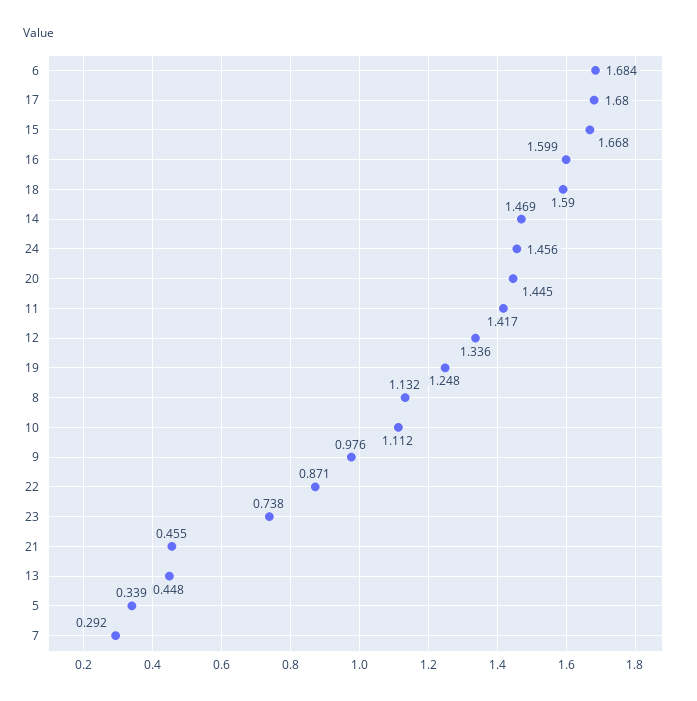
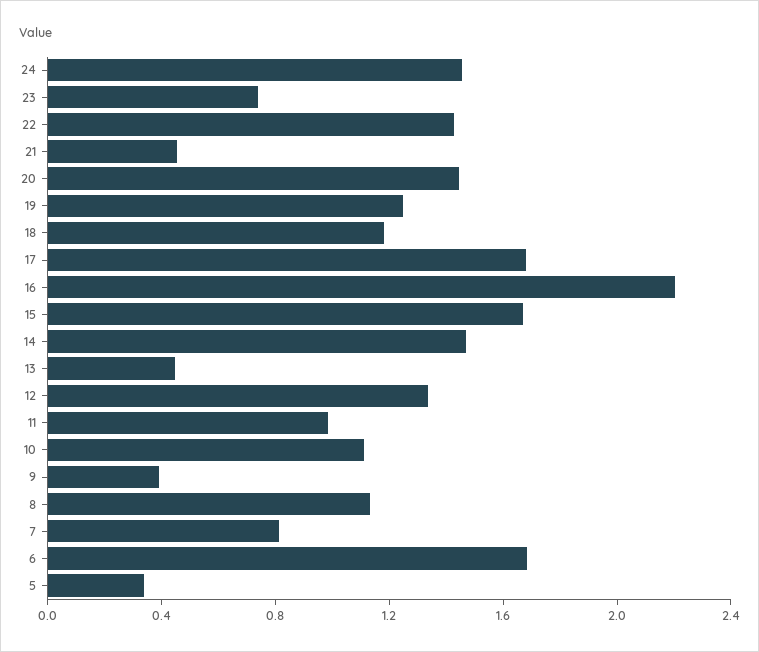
  {
    "6": 1.684,
    "17": 1.68,
    "15": 1.668,
-   "16": 1.599,
+   "16": 2.2,
-   "18": 1.59,
+   "18": 1.2,
    "14": 1.469,
    "24": 1.456,
    "20": 1.445,
-   "11": 1.417,
+   "11": 1,
    "12": 1.336,
    "19": 1.248,
    "8": 1.132,
    "10": 1.112,
-   "9": 0.976,
+   "9": 0.4,
-   "22": 0.871,
+   "22": 1.4,
    "23": 0.738,
    "21": 0.455,
    "13": 0.448,
    "5": 0.339,
-   "7": 0.292
+   "7": 0.8
  }

